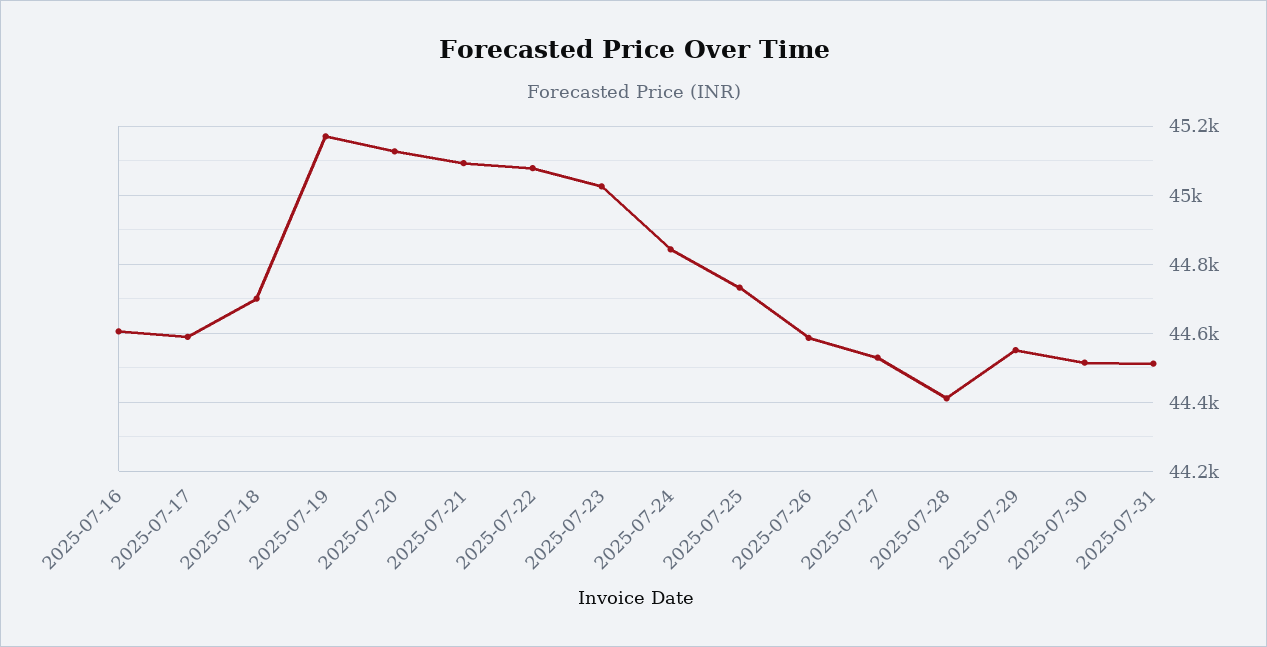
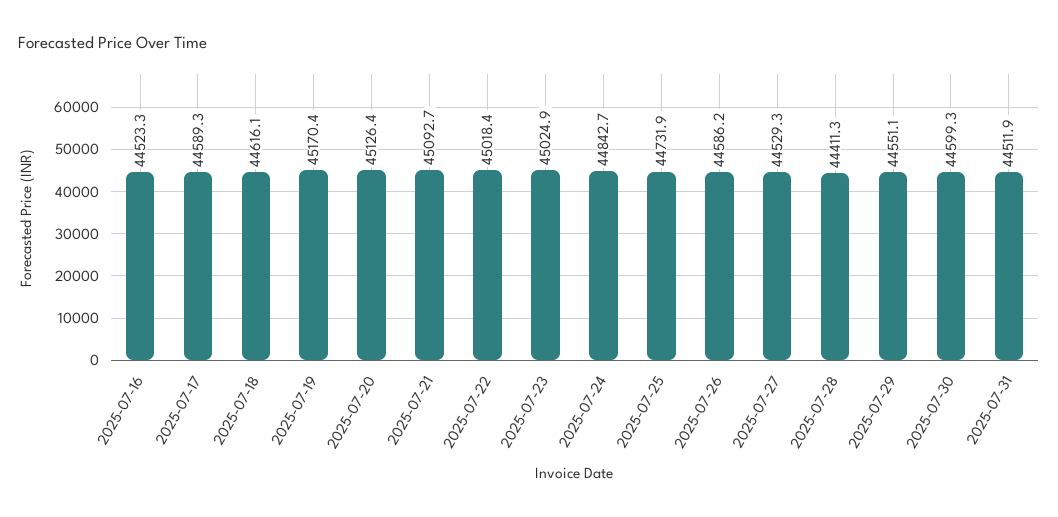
  {
-   "2025-07-16": 44600,
+   "2025-07-16": 44523.3,
    "2025-07-17": 44589.3,
-   "2025-07-18": 44700,
+   "2025-07-18": 44616.1,
    "2025-07-19": 45170.4,
    "2025-07-20": 45126.4,
    "2025-07-21": 45092.7,
-   "2025-07-22": 45080,
+   "2025-07-22": 45018.4,
    "2025-07-23": 45024.9,
    "2025-07-24": 44842.7,
    "2025-07-25": 44731.9,
    "2025-07-26": 44586.2,
    "2025-07-27": 44529.3,
    "2025-07-28": 44411.3,
    "2025-07-29": 44551.1,
-   "2025-07-30": 44520,
+   "2025-07-30": 44599.3,
    "2025-07-31": 44511.9
  }

